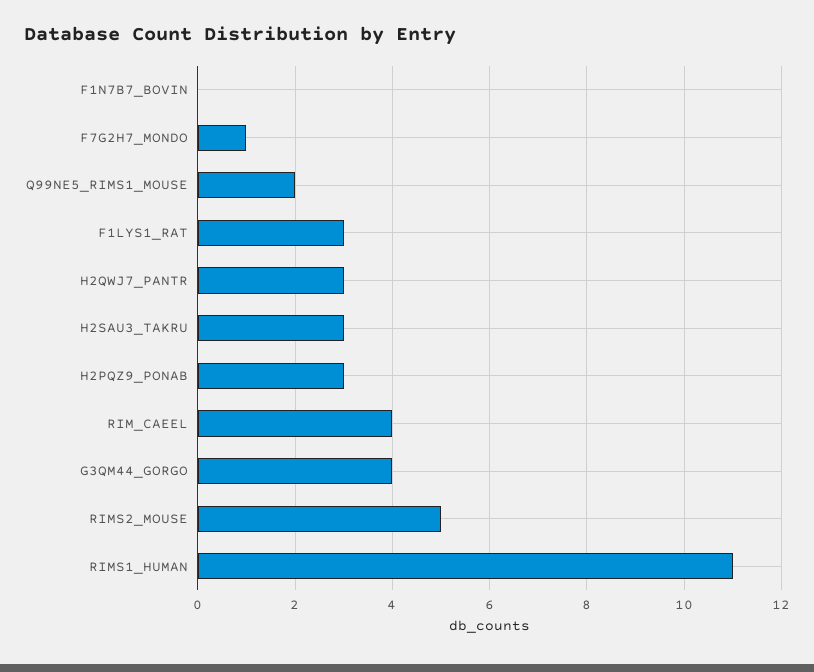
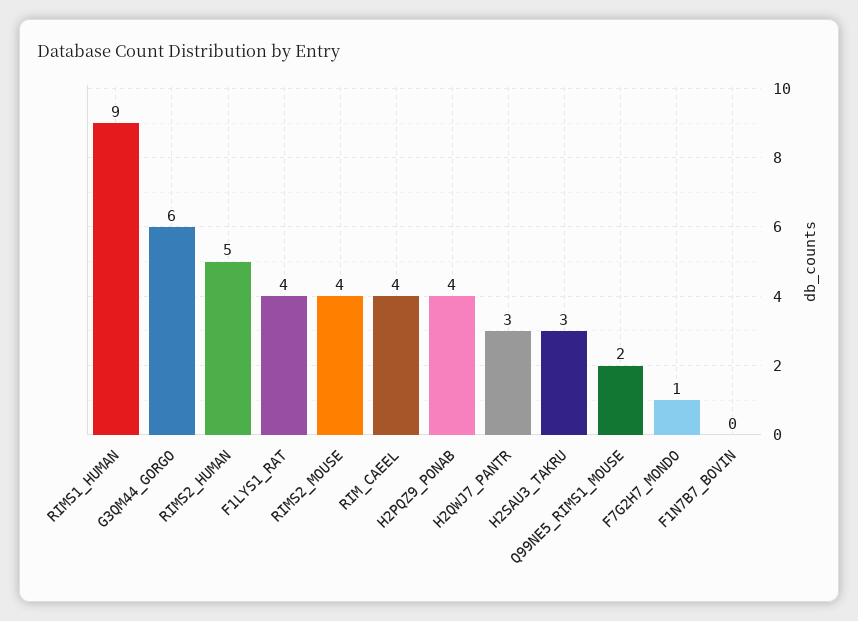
  {
    "F1N7B7_BOVIN": 0,
    "F7G2H7_MONDO": 1,
    "Q99NE5_RIMS1_MOUSE": 2,
-   "F1LYS1_RAT": 3,
+   "F1LYS1_RAT": 4,
    "H2QWJ7_PANTR": 3,
    "H2SAU3_TAKRU": 3,
-   "H2PQZ9_PONAB": 3,
+   "H2PQZ9_PONAB": 4,
    "RIM_CAEEL": 4,
-   "G3QM44_GORGO": 4,
+   "G3QM44_GORGO": 6,
-   "RIMS2_MOUSE": 5,
+   "RIMS2_MOUSE": 4,
-   "RIMS1_HUMAN": 11
+   "RIMS1_HUMAN": 9,
+   "RIMS2_HUMAN": 5
  }

